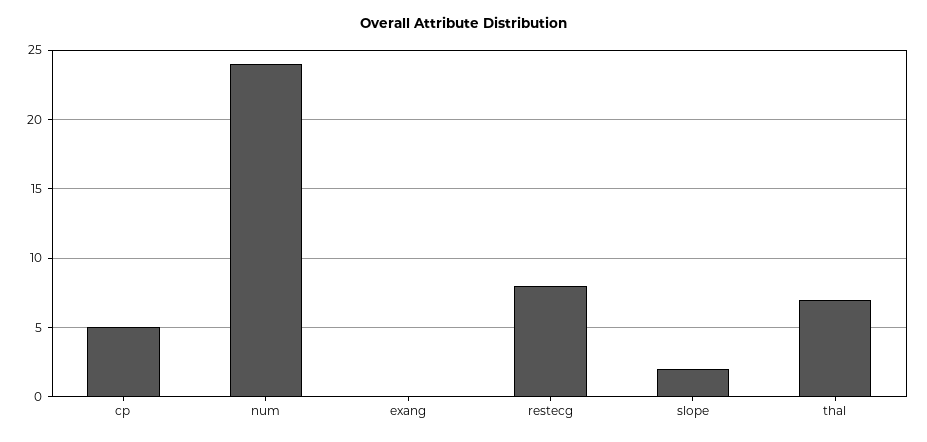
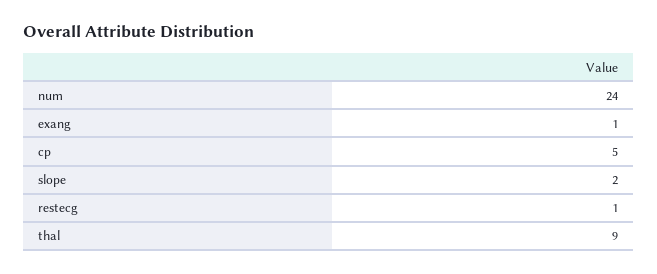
  {
    "cp": 5,
    "num": 24,
-   "exang": 0,
+   "exang": 1,
-   "restecg": 8,
+   "restecg": 1,
    "slope": 2,
-   "thal": 7
+   "thal": 9
  }

